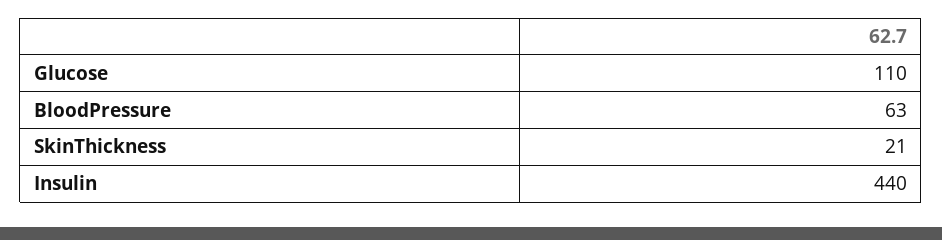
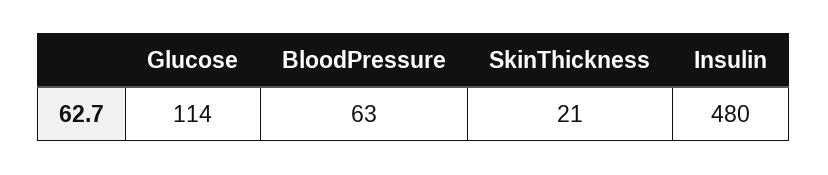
  {
-   "Glucose": 110,
+   "Glucose": 114,
    "BloodPressure": 63,
    "SkinThickness": 21,
-   "Insulin": 440
+   "Insulin": 480
  }

